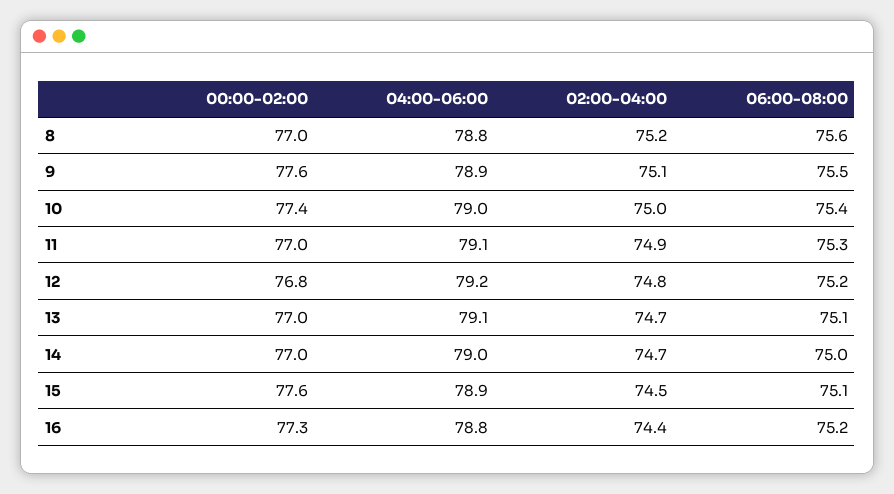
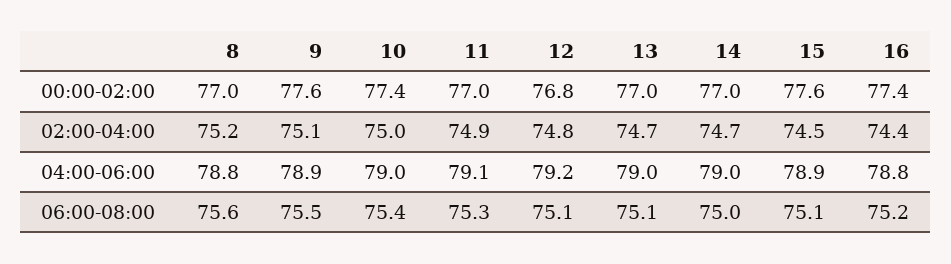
  {
    "00:00-02:00": {
      "8": 77,
      "9": 77.6,
      "10": 77.4,
      "11": 77,
      "12": 76.8,
      "13": 77,
      "14": 77,
      "15": 77.6,
-     "16": 77.3
+     "16": 77.4
    },
    "04:00-06:00": {
      "8": 78.8,
      "9": 78.9,
      "10": 79,
      "11": 79.1,
      "12": 79.2,
-     "13": 79.1,
+     "13": 79,
      "14": 79,
      "15": 78.9,
      "16": 78.8
    },
    "02:00-04:00": {
      "8": 75.2,
      "9": 75.1,
      "10": 75,
      "11": 74.9,
      "12": 74.8,
      "13": 74.7,
      "14": 74.7,
      "15": 74.5,
      "16": 74.4
    },
    "06:00-08:00": {
      "8": 75.6,
      "9": 75.5,
      "10": 75.4,
      "11": 75.3,
-     "12": 75.2,
+     "12": 75.1,
      "13": 75.1,
      "14": 75,
      "15": 75.1,
      "16": 75.2
    }
  }

